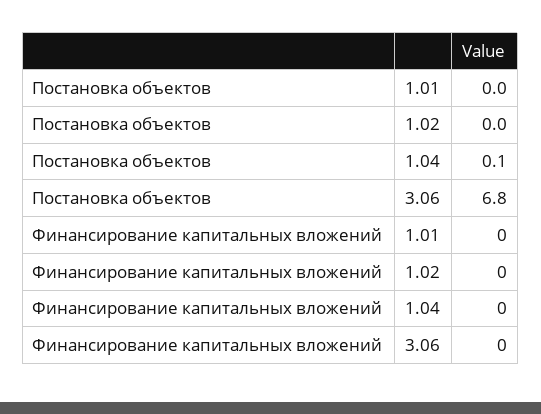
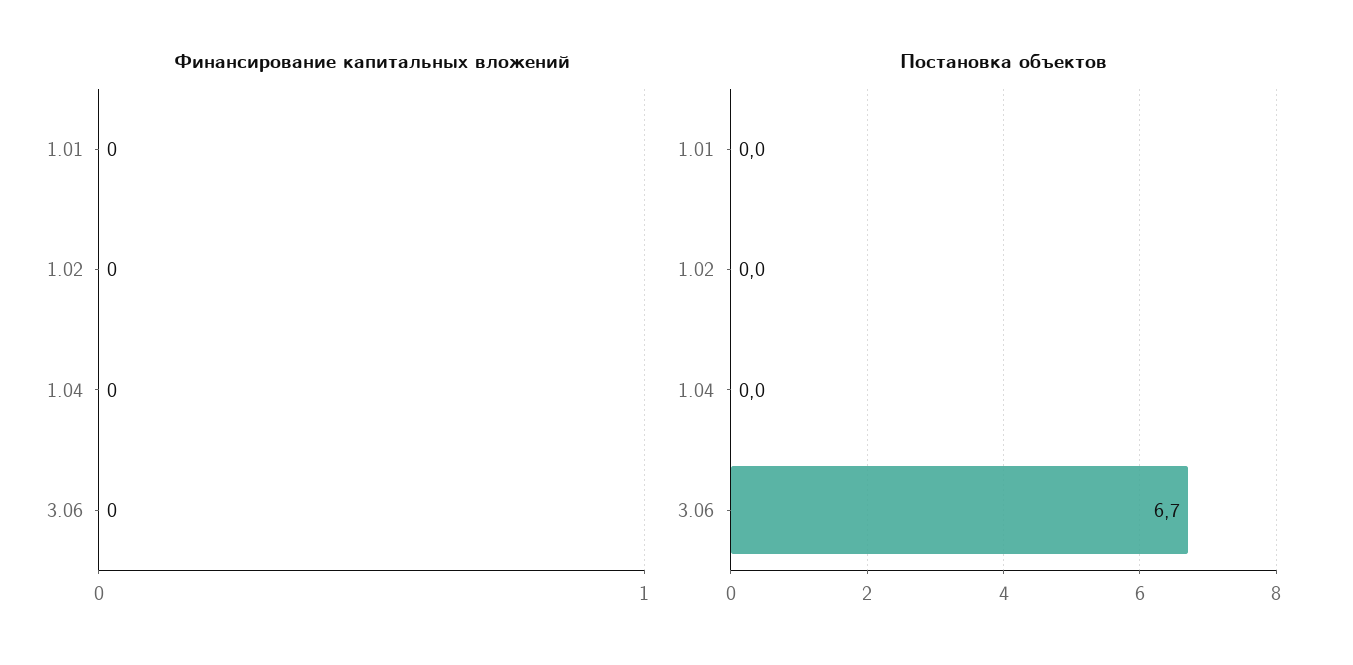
  {
    "Постановка объектов": {
      "1.01": 0,
      "1.02": 0,
-     "1.04": 0.1,
+     "1.04": 0,
-     "3.06": 6.8
+     "3.06": 6.7
    },
    "Финансирование капитальных вложений": {
      "1.01": 0,
      "1.02": 0,
      "1.04": 0,
      "3.06": 0
    }
  }

